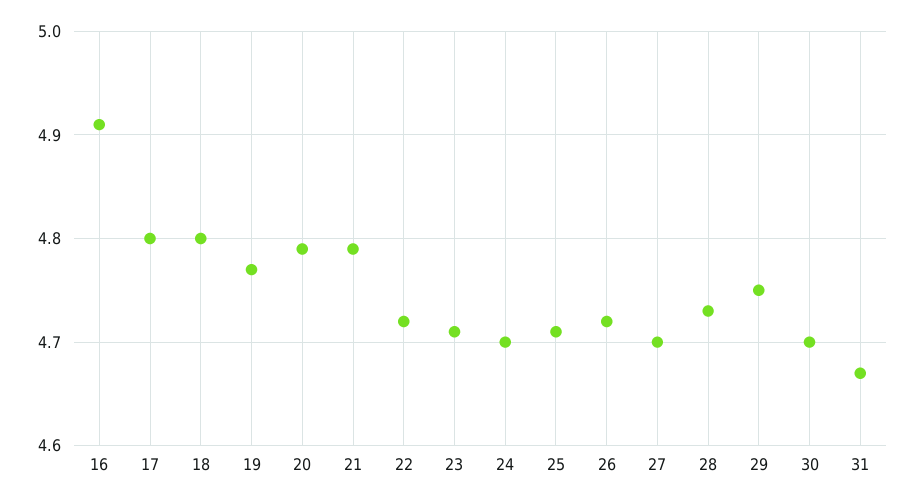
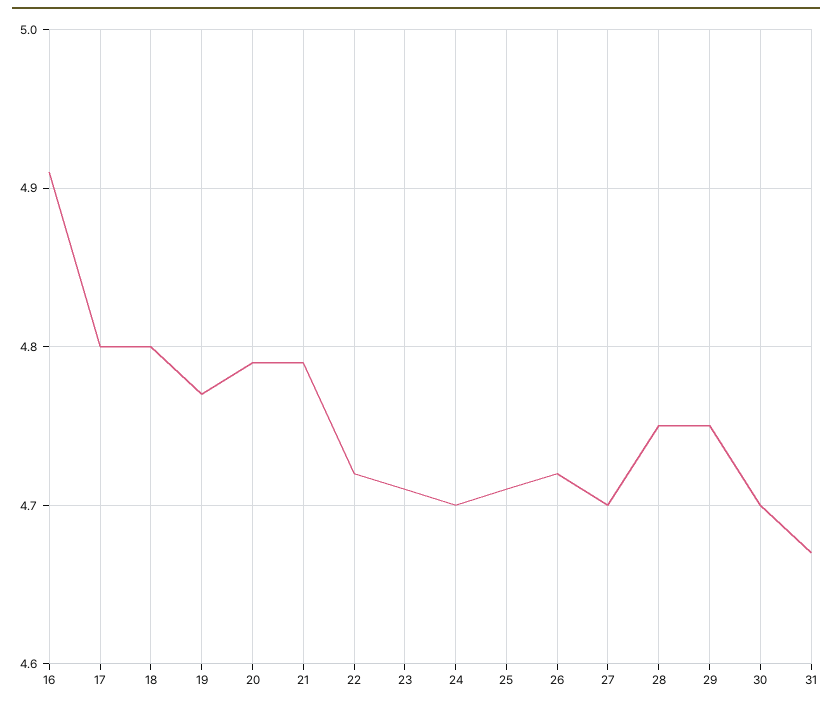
  {
    "16": 4.91,
    "17": 4.8,
    "18": 4.8,
    "19": 4.77,
    "20": 4.79,
    "21": 4.79,
    "22": 4.72,
    "23": 4.71,
    "24": 4.7,
    "25": 4.71,
    "26": 4.72,
    "27": 4.7,
-   "28": 4.73,
+   "28": 4.75,
    "29": 4.75,
    "30": 4.7,
    "31": 4.67
  }

